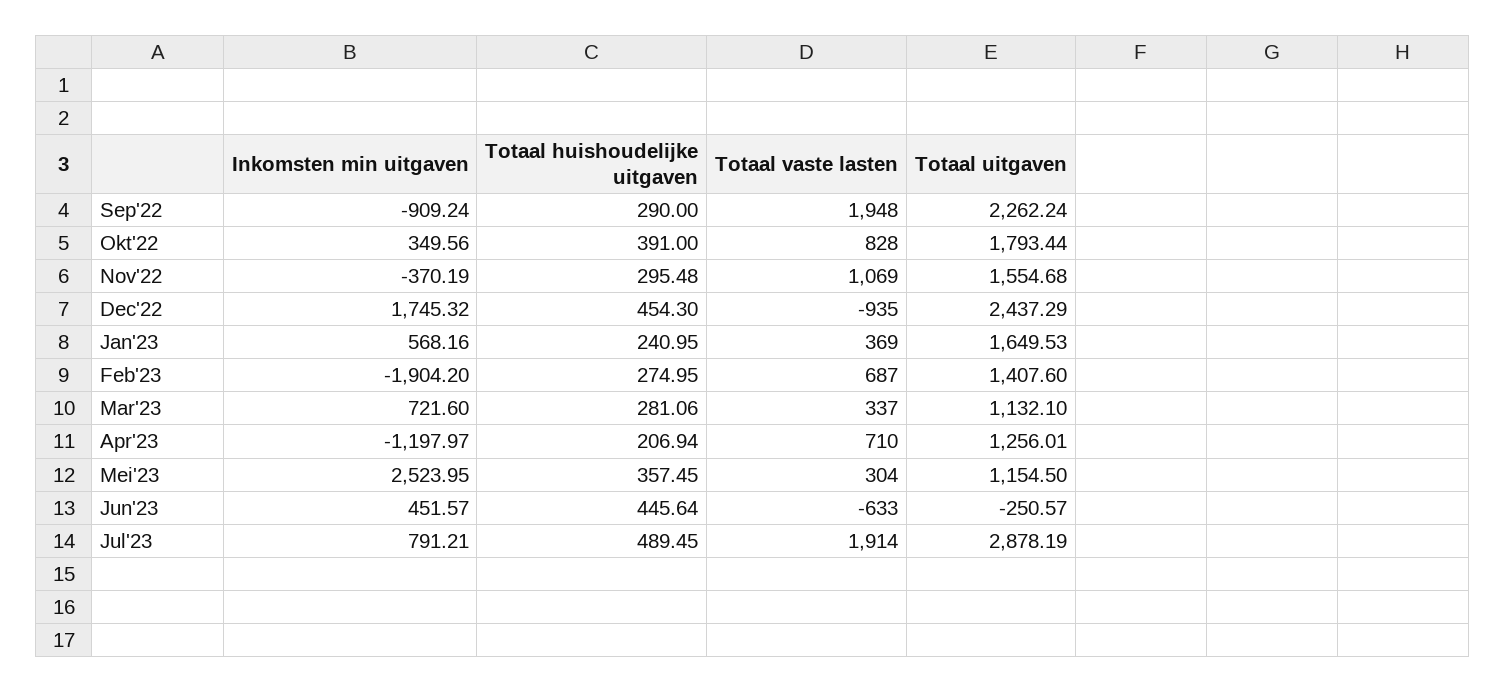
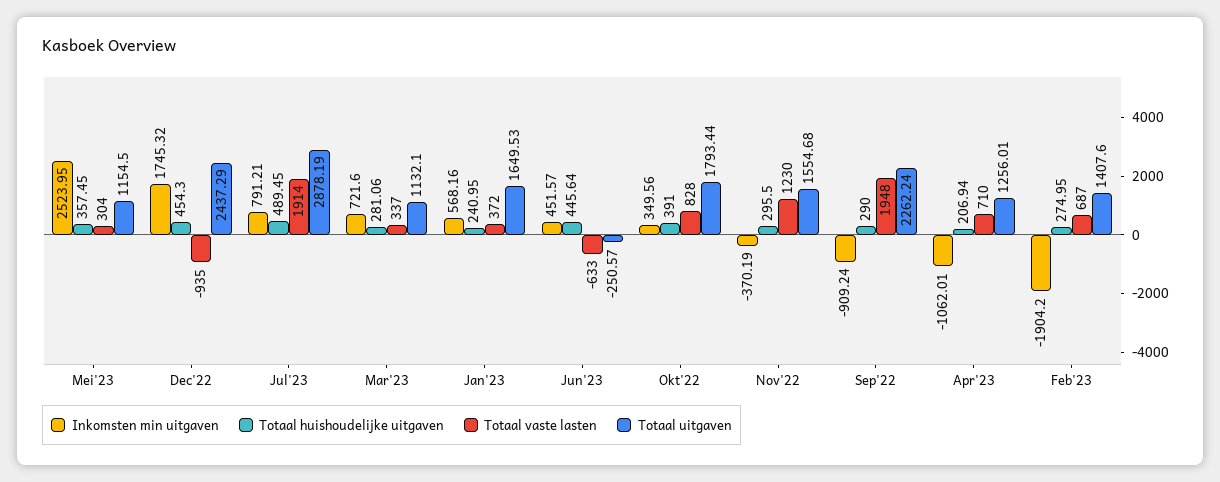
  {
    "Inkomsten min uitgaven": {
      "Sep'22": -909.24,
      "Okt'22": 349.56,
      "Nov'22": -370.19,
      "Dec'22": 1745.32,
      "Jan'23": 568.16,
      "Feb'23": -1904.2,
      "Mar'23": 721.6,
-     "Apr'23": -1197.97,
+     "Apr'23": -1062.01,
      "Mei'23": 2523.95,
      "Jun'23": 451.57,
      "Jul'23": 791.21
    },
    "Totaal huishoudelijke uitgaven": {
      "Sep'22": 290,
      "Okt'22": 391,
-     "Nov'22": 295.48,
+     "Nov'22": 295.5,
      "Dec'22": 454.3,
      "Jan'23": 240.95,
      "Feb'23": 274.95,
      "Mar'23": 281.06,
      "Apr'23": 206.94,
      "Mei'23": 357.45,
      "Jun'23": 445.64,
      "Jul'23": 489.45
    },
    "Totaal vaste lasten": {
      "Sep'22": 1948,
      "Okt'22": 828,
-     "Nov'22": 1069,
+     "Nov'22": 1230,
      "Dec'22": -935,
-     "Jan'23": 369,
+     "Jan'23": 372,
      "Feb'23": 687,
      "Mar'23": 337,
      "Apr'23": 710,
      "Mei'23": 304,
      "Jun'23": -633,
      "Jul'23": 1914
    },
    "Totaal uitgaven": {
      "Sep'22": 2262.24,
      "Okt'22": 1793.44,
      "Nov'22": 1554.68,
      "Dec'22": 2437.29,
      "Jan'23": 1649.53,
      "Feb'23": 1407.6,
      "Mar'23": 1132.1,
      "Apr'23": 1256.01,
      "Mei'23": 1154.5,
      "Jun'23": -250.57,
      "Jul'23": 2878.19
    }
  }

